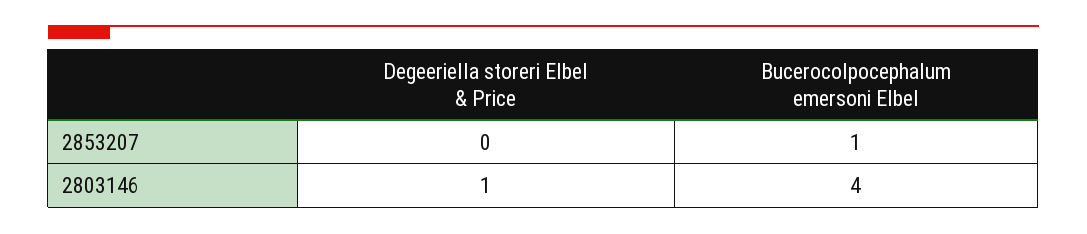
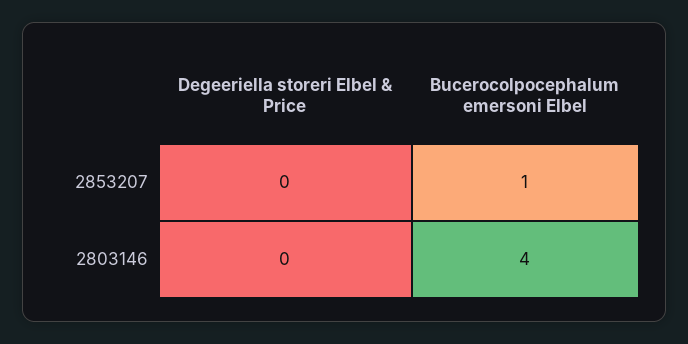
  {
    "Degeeriella storeri Elbel & Price": {
      "2853207": 0,
-     "2803146": 1
+     "2803146": 0
    },
    "Bucerocolpocephalum emersoni Elbel": {
      "2853207": 1,
      "2803146": 4
    }
  }

